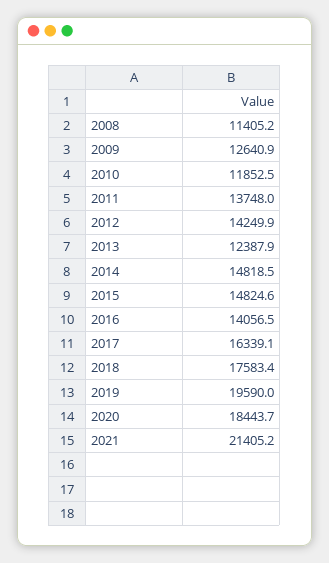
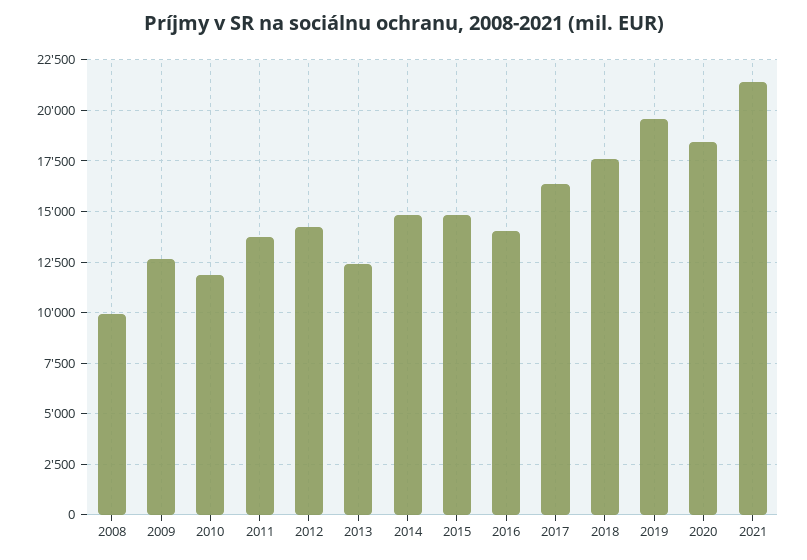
  {
-   "2008": 11405.2,
+   "2008": 10000,
    "2009": 12640.9,
    "2010": 11852.5,
    "2011": 13748,
    "2012": 14249.9,
    "2013": 12387.9,
    "2014": 14818.5,
    "2015": 14824.6,
    "2016": 14056.5,
    "2017": 16339.1,
    "2018": 17583.4,
    "2019": 19590,
    "2020": 18443.7,
    "2021": 21405.2
  }

